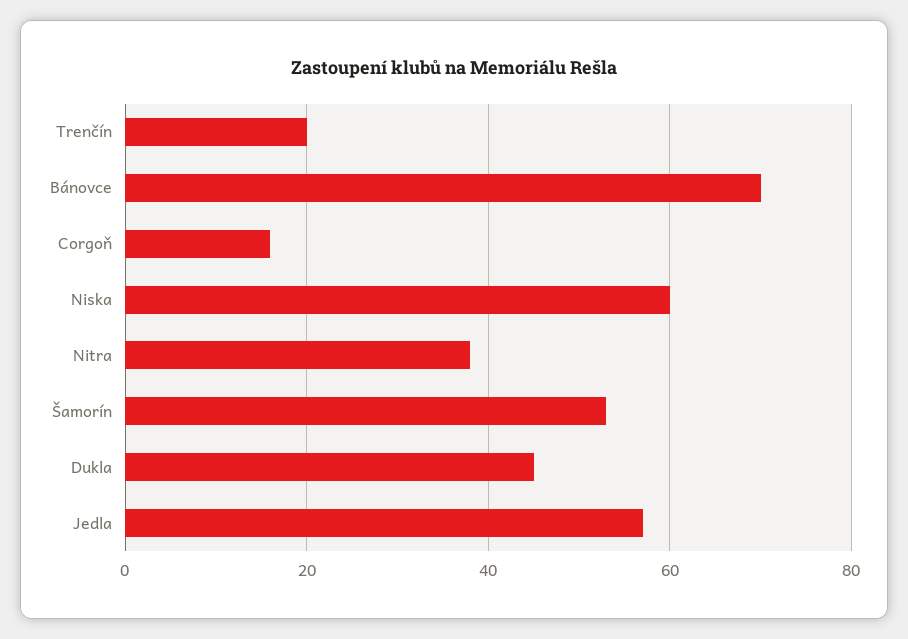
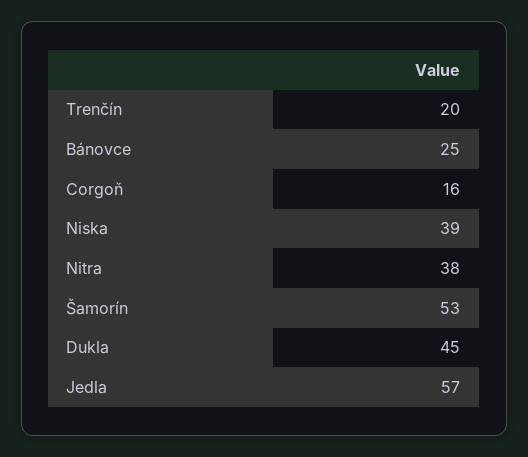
  {
    "Trenčín": 20,
-   "Bánovce": 70,
+   "Bánovce": 25,
    "Corgoň": 16,
-   "Niska": 60,
+   "Niska": 39,
    "Nitra": 38,
    "Šamorín": 53,
    "Dukla": 45,
    "Jedla": 57
  }

